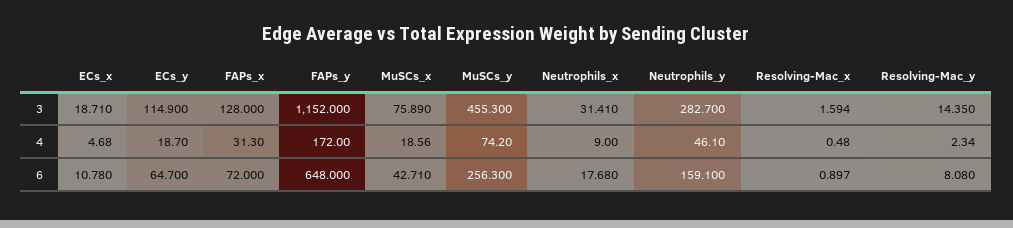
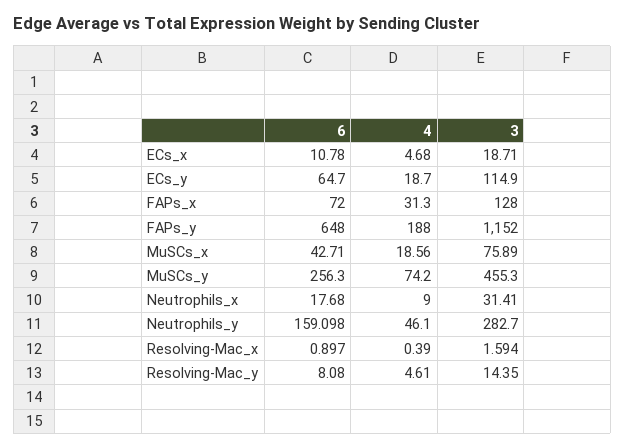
  {
    "ECs_x": {
      "3": 18.71,
      "4": 4.68,
      "6": 10.78
    },
    "ECs_y": {
      "3": 114.9,
      "4": 18.7,
      "6": 64.7
    },
    "FAPs_x": {
      "3": 128,
      "4": 31.3,
      "6": 72
    },
    "FAPs_y": {
      "3": 1152,
-     "4": 172,
+     "4": 188,
      "6": 648
    },
    "MuSCs_x": {
      "3": 75.89,
      "4": 18.56,
      "6": 42.71
    },
    "MuSCs_y": {
      "3": 455.3,
      "4": 74.2,
      "6": 256.3
    },
    "Neutrophils_x": {
      "3": 31.41,
      "4": 9,
      "6": 17.68
    },
    "Neutrophils_y": {
      "3": 282.7,
      "4": 46.1,
-     "6": 159.1
+     "6": 159.098
    },
    "Resolving-Mac_x": {
      "3": 1.594,
-     "4": 0.48,
+     "4": 0.39,
      "6": 0.897
    },
    "Resolving-Mac_y": {
      "3": 14.35,
-     "4": 2.34,
+     "4": 4.61,
      "6": 8.08
    }
  }

